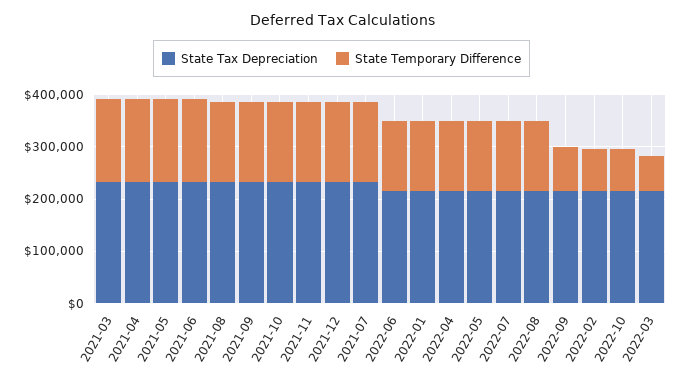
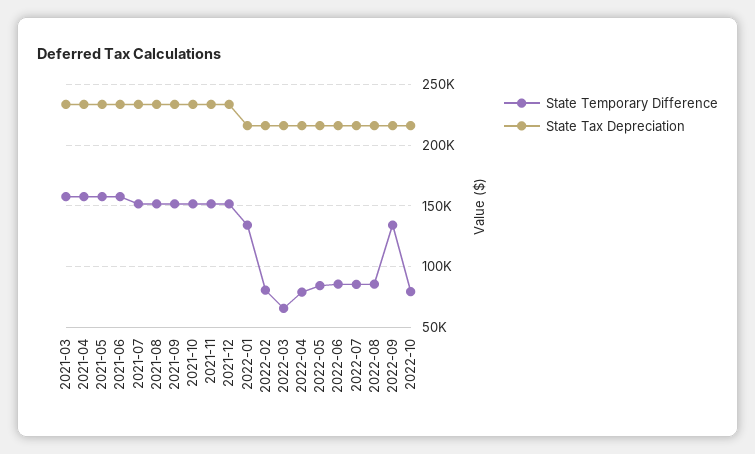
  {
    "State Tax Depreciation": {
      "2021-03": 235000,
      "2021-04": 235000,
      "2021-05": 235000,
      "2021-06": 235000,
      "2021-08": 235000,
      "2021-09": 235000,
      "2021-10": 235000,
      "2021-11": 235000,
      "2021-12": 235000,
      "2021-07": 235000,
      "2022-06": 215000,
      "2022-01": 215000,
      "2022-04": 215000,
      "2022-05": 215000,
      "2022-07": 215000,
      "2022-08": 215000,
      "2022-09": 215000,
      "2022-02": 215000,
      "2022-10": 215000,
      "2022-03": 215000
    },
    "State Temporary Difference": {
      "2021-03": 160000,
      "2021-04": 160000,
      "2021-05": 160000,
      "2021-06": 160000,
      "2021-08": 150000,
      "2021-09": 150000,
      "2021-10": 150000,
      "2021-11": 150000,
      "2021-12": 150000,
      "2021-07": 150000,
-     "2022-06": 140000,
+     "2022-06": 85000,
      "2022-01": 135000,
-     "2022-04": 140000,
+     "2022-04": 80000,
-     "2022-05": 140000,
+     "2022-05": 85000,
-     "2022-07": 140000,
+     "2022-07": 85000,
-     "2022-08": 140000,
+     "2022-08": 85000,
-     "2022-09": 80000,
+     "2022-09": 135000,
      "2022-02": 80000,
      "2022-10": 80000,
      "2022-03": 65000
    }
  }

